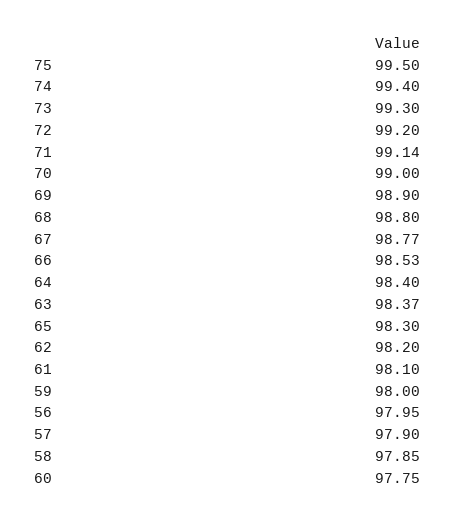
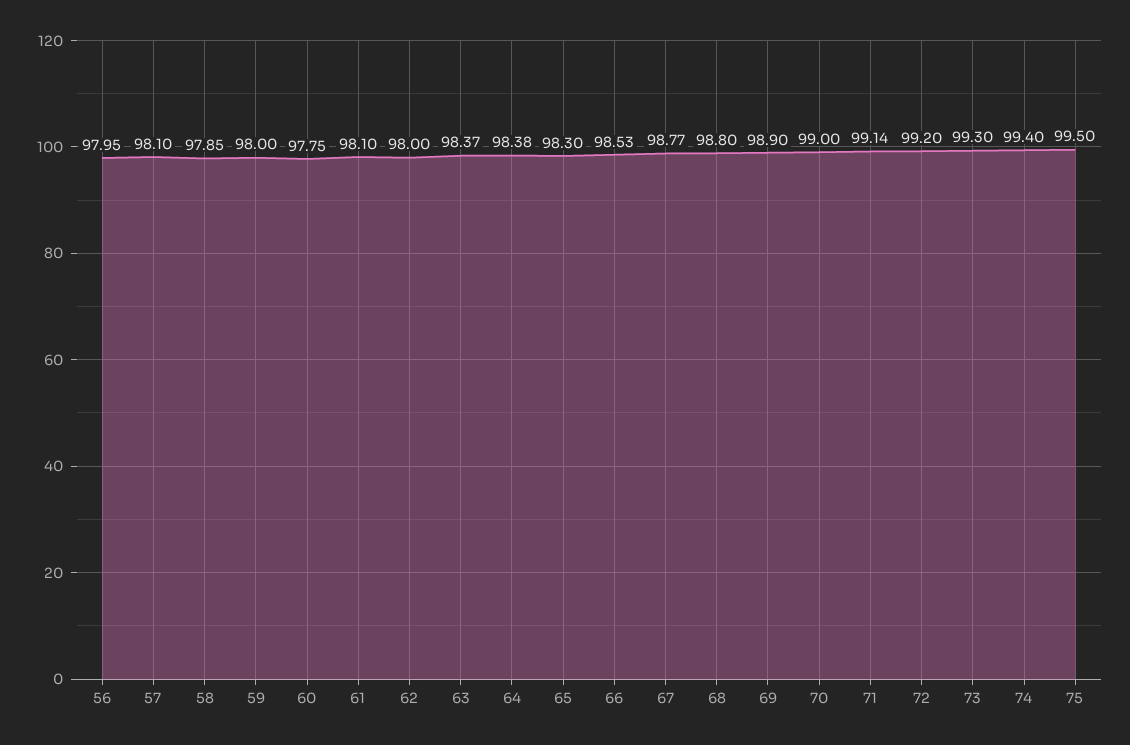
  {
    "75": 99.5,
    "74": 99.4,
    "73": 99.3,
    "72": 99.2,
    "71": 99.14,
    "70": 99,
    "69": 98.9,
    "68": 98.8,
    "67": 98.77,
    "66": 98.53,
-   "64": 98.4,
+   "64": 98.38,
    "63": 98.37,
    "65": 98.3,
-   "62": 98.2,
+   "62": 98,
    "61": 98.1,
    "59": 98,
    "56": 97.95,
-   "57": 97.9,
+   "57": 98.1,
    "58": 97.85,
    "60": 97.75
  }

